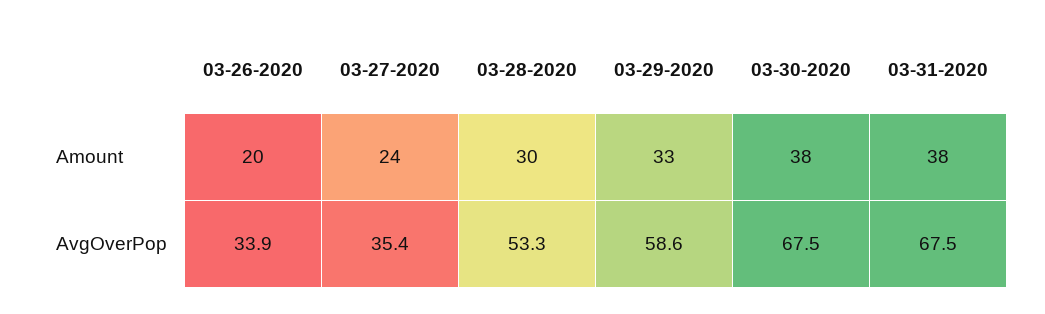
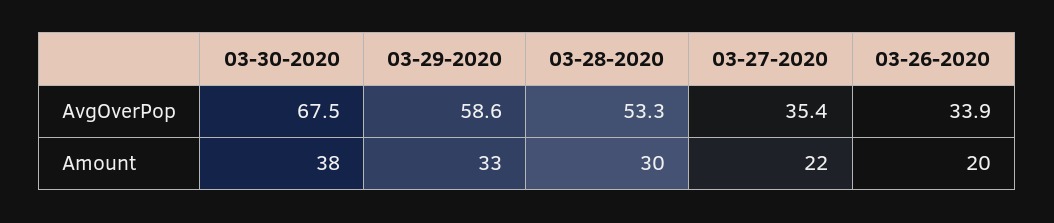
  {
    "03-26-2020": {
      "Amount": 20,
      "AvgOverPop": 33.9
    },
    "03-27-2020": {
-     "Amount": 24,
+     "Amount": 22,
      "AvgOverPop": 35.4
    },
    "03-28-2020": {
      "Amount": 30,
      "AvgOverPop": 53.3
    },
    "03-29-2020": {
      "Amount": 33,
      "AvgOverPop": 58.6
    },
    "03-30-2020": {
      "Amount": 38,
      "AvgOverPop": 67.5
-   },
+   }
-   "03-31-2020": {
-     "Amount": 38,
-     "AvgOverPop": 67.5
-   }
  }

